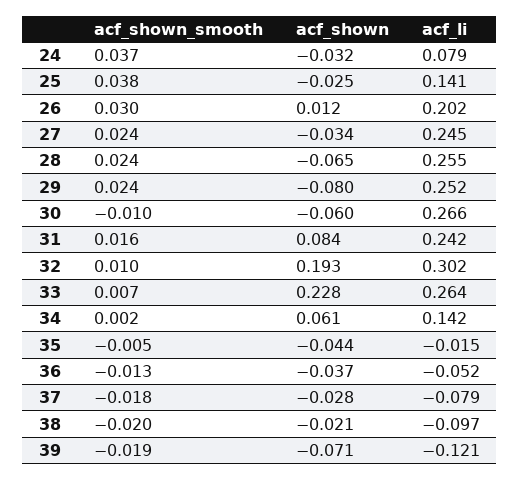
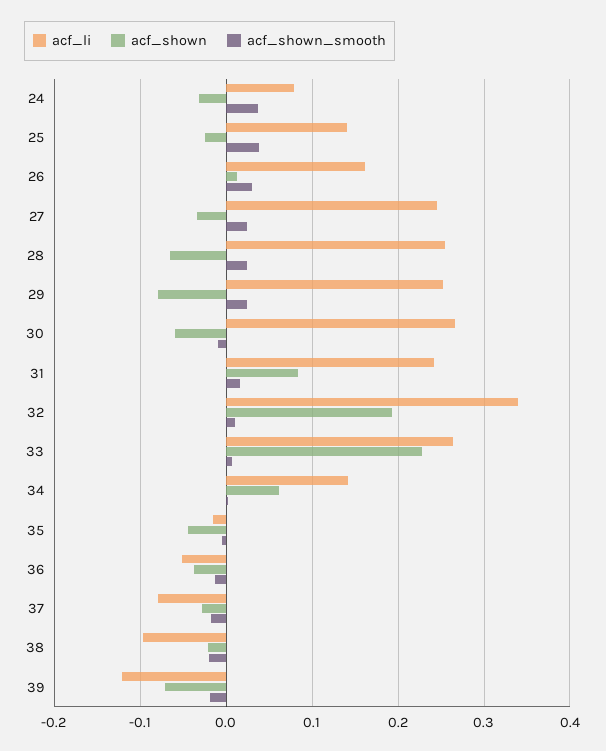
  {
    "acf_shown_smooth": {
      "24": 0.037,
      "25": 0.038,
      "26": 0.03,
      "27": 0.024,
      "28": 0.024,
      "29": 0.024,
      "30": -0.01,
      "31": 0.016,
      "32": 0.01,
      "33": 0.007,
      "34": 0.002,
      "35": -0.005,
      "36": -0.013,
      "37": -0.018,
      "38": -0.02,
      "39": -0.019
    },
    "acf_shown": {
      "24": -0.032,
      "25": -0.025,
      "26": 0.012,
      "27": -0.034,
      "28": -0.065,
      "29": -0.08,
      "30": -0.06,
      "31": 0.084,
      "32": 0.193,
      "33": 0.228,
      "34": 0.061,
      "35": -0.044,
      "36": -0.037,
      "37": -0.028,
      "38": -0.021,
      "39": -0.071
    },
    "acf_li": {
      "24": 0.079,
      "25": 0.141,
-     "26": 0.202,
+     "26": 0.16,
      "27": 0.245,
      "28": 0.255,
      "29": 0.252,
      "30": 0.266,
      "31": 0.242,
-     "32": 0.302,
+     "32": 0.34,
      "33": 0.264,
      "34": 0.142,
      "35": -0.015,
      "36": -0.052,
      "37": -0.079,
      "38": -0.097,
      "39": -0.121
    }
  }

